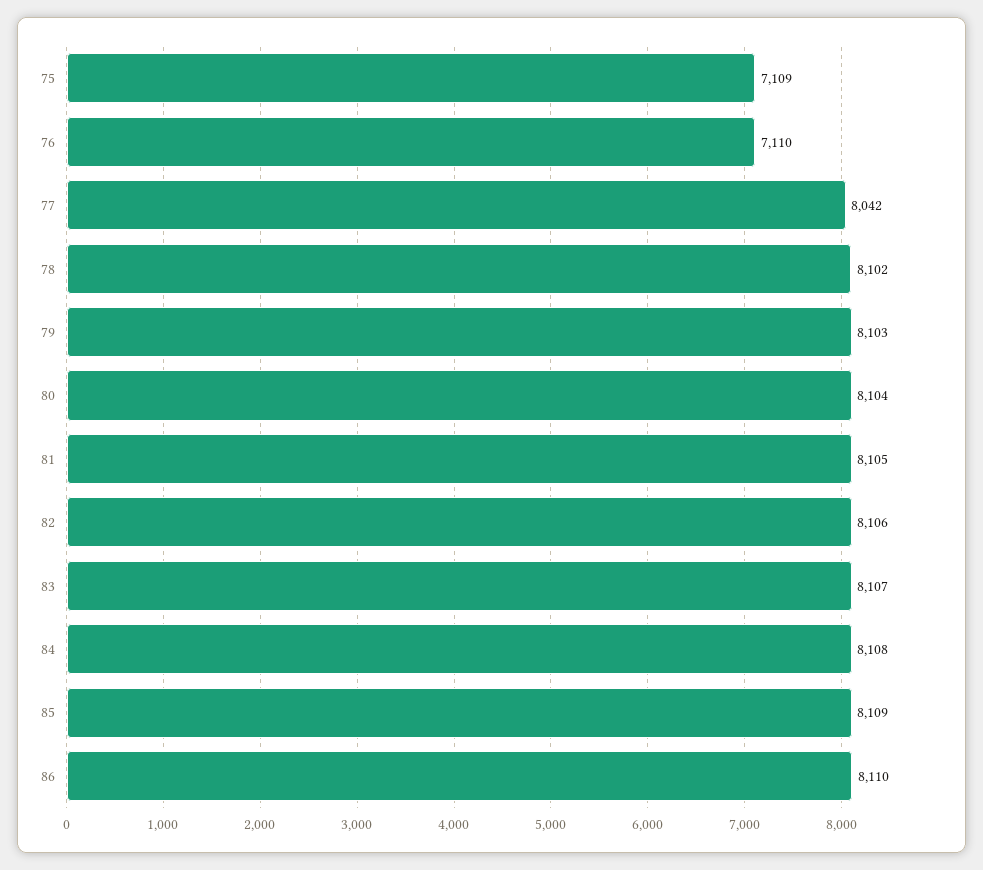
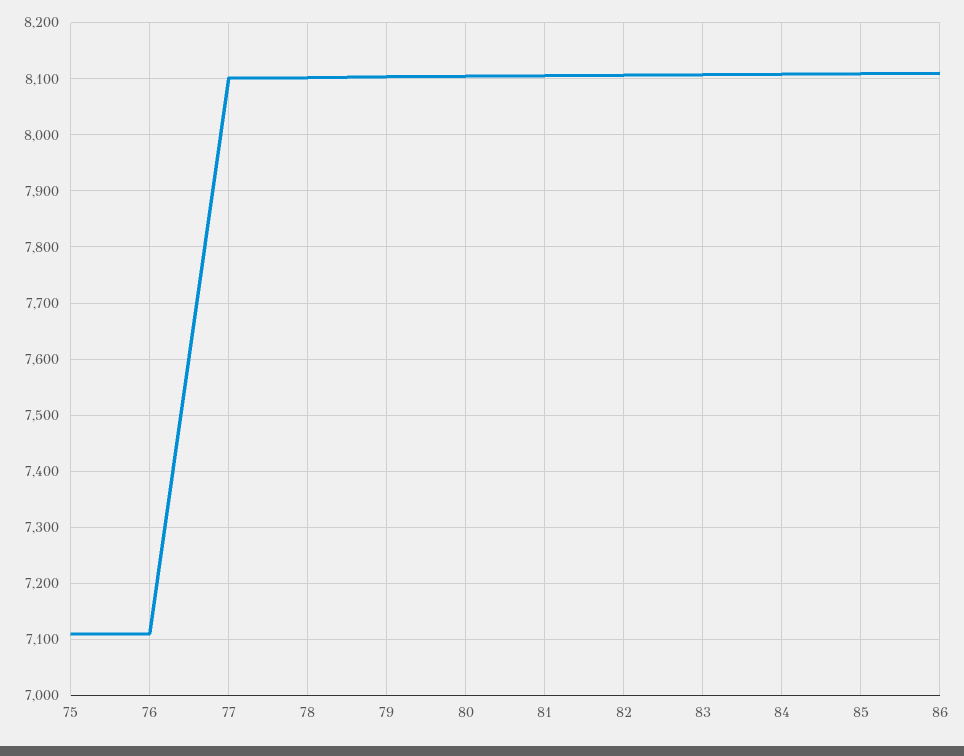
  {
    "75": 7109,
    "76": 7110,
-   "77": 8042,
+   "77": 8100,
    "78": 8102,
    "79": 8103,
    "80": 8104,
    "81": 8105,
    "82": 8106,
    "83": 8107,
    "84": 8108,
    "85": 8109,
    "86": 8110
  }

